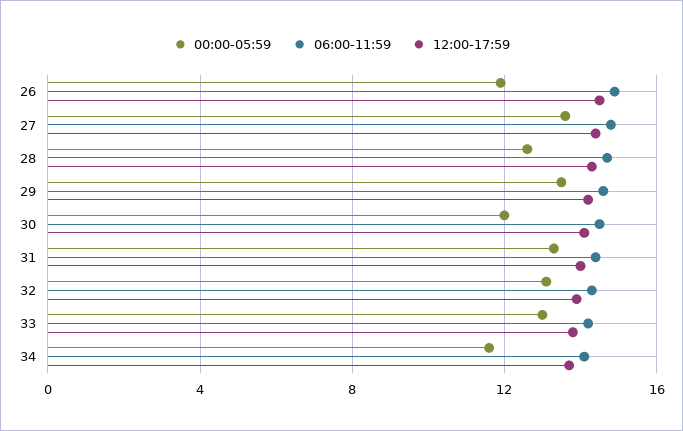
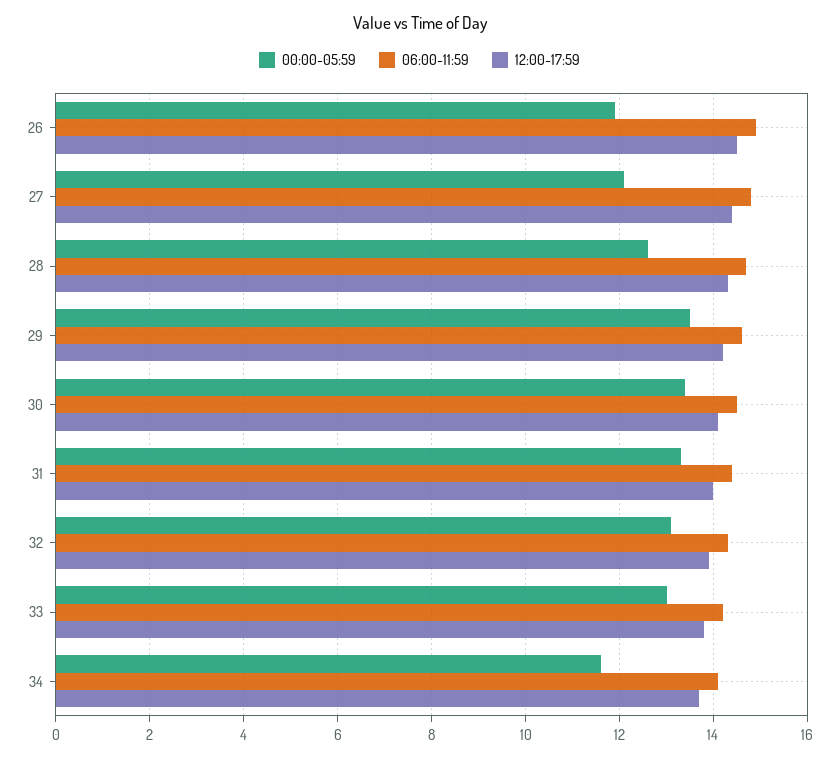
  {
    "00:00-05:59": {
      "26": 12,
-     "27": 13.5,
+     "27": 12,
      "28": 12.5,
      "29": 13.5,
-     "30": 12,
+     "30": 13.5,
      "31": 13.5,
      "32": 13,
      "33": 13,
      "34": 11.5
    },
    "06:00-11:59": {
      "26": 15,
      "27": 15,
      "28": 14.5,
      "29": 14.5,
      "30": 14.5,
      "31": 14.5,
      "32": 14.5,
      "33": 14,
      "34": 14
    },
    "12:00-17:59": {
      "26": 14.5,
      "27": 14.5,
      "28": 14.5,
      "29": 14,
      "30": 14,
      "31": 14,
      "32": 14,
      "33": 14,
      "34": 13.5
    }
  }

